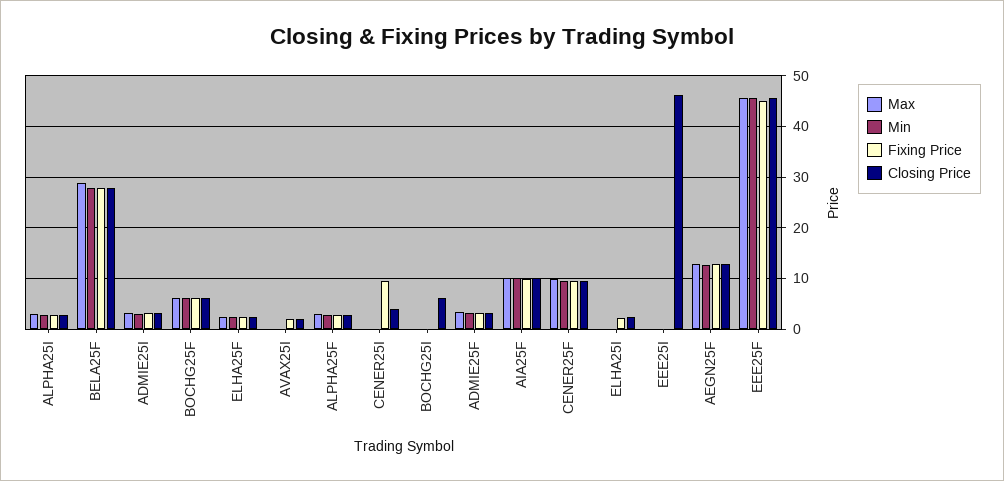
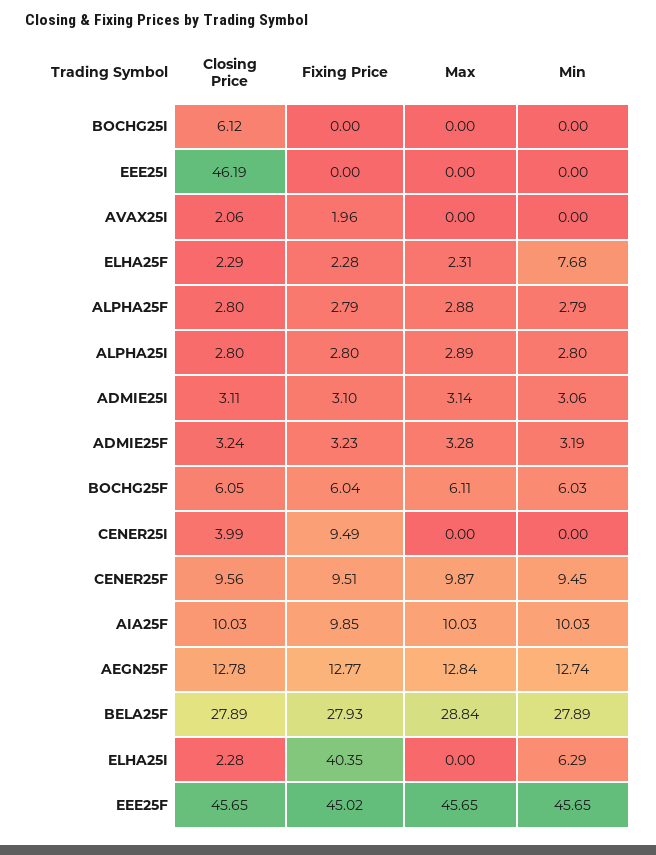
  {
    "Max": {
      "ALPHA25I": 2.89,
      "BELA25F": 28.84,
      "ADMIE25I": 3.14,
      "BOCHG25F": 6.11,
      "ELHA25F": 2.31,
      "AVAX25I": 0,
      "ALPHA25F": 2.88,
      "CENER25I": 0,
      "BOCHG25I": 0,
      "ADMIE25F": 3.28,
      "AIA25F": 10.03,
      "CENER25F": 9.87,
      "ELHA25I": 0,
      "EEE25I": 0,
      "AEGN25F": 12.84,
      "EEE25F": 45.65
    },
    "Min": {
      "ALPHA25I": 2.8,
      "BELA25F": 27.89,
      "ADMIE25I": 3.06,
      "BOCHG25F": 6.03,
-     "ELHA25F": 2,
+     "ELHA25F": 7.68,
      "AVAX25I": 0,
      "ALPHA25F": 2.79,
      "CENER25I": 0,
      "BOCHG25I": 0,
      "ADMIE25F": 3.19,
      "AIA25F": 10.03,
      "CENER25F": 9.45,
-     "ELHA25I": 0,
+     "ELHA25I": 6.29,
      "EEE25I": 0,
      "AEGN25F": 12.74,
      "EEE25F": 45.65
    },
    "Fixing Price": {
      "ALPHA25I": 2.8,
      "BELA25F": 27.93,
      "ADMIE25I": 3.1,
      "BOCHG25F": 6.04,
      "ELHA25F": 2.28,
      "AVAX25I": 1.96,
      "ALPHA25F": 2.79,
      "CENER25I": 9.49,
      "BOCHG25I": 0,
      "ADMIE25F": 3.23,
      "AIA25F": 9.85,
      "CENER25F": 9.51,
-     "ELHA25I": 2,
+     "ELHA25I": 40.35,
      "EEE25I": 0,
      "AEGN25F": 12.77,
      "EEE25F": 45.02
    },
    "Closing Price": {
      "ALPHA25I": 2.8,
      "BELA25F": 27.89,
      "ADMIE25I": 3.11,
      "BOCHG25F": 6.05,
      "ELHA25F": 2.29,
      "AVAX25I": 2.06,
      "ALPHA25F": 2.8,
      "CENER25I": 3.99,
      "BOCHG25I": 6.12,
      "ADMIE25F": 3.24,
      "AIA25F": 10.03,
      "CENER25F": 9.56,
      "ELHA25I": 2.28,
      "EEE25I": 46.19,
      "AEGN25F": 12.78,
      "EEE25F": 45.65
    }
  }

